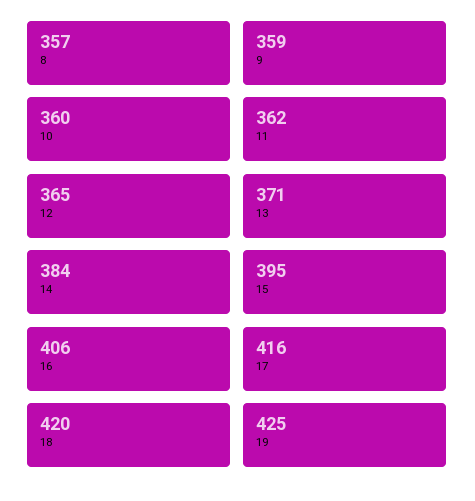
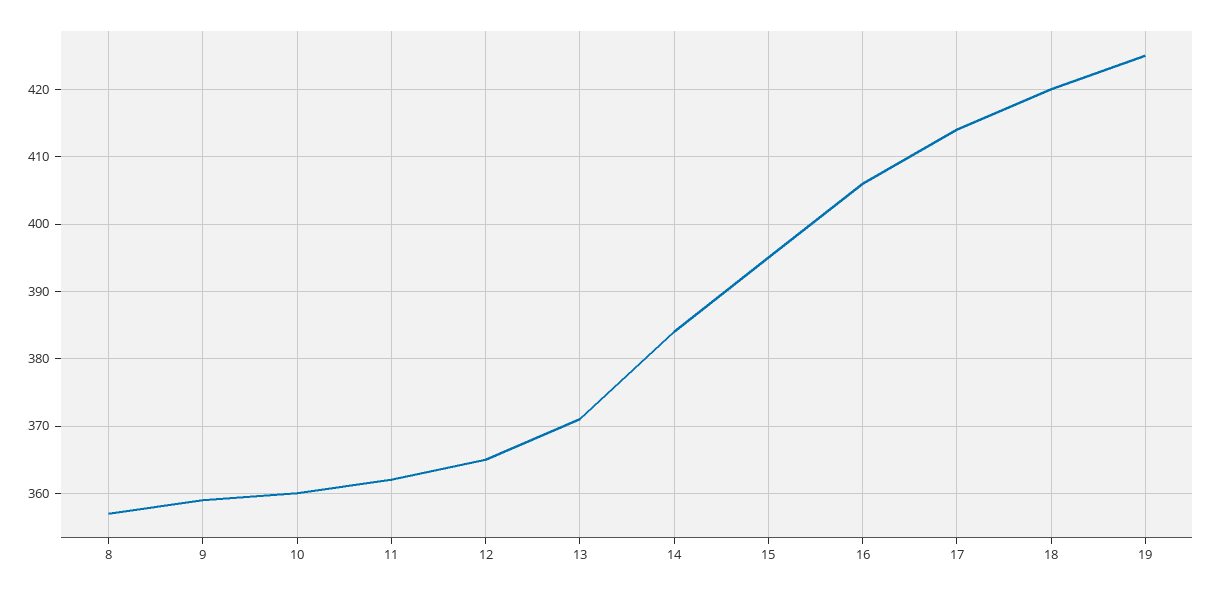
  {
    "8": 357,
    "9": 359,
    "10": 360,
    "11": 362,
    "12": 365,
    "13": 371,
    "14": 384,
    "15": 395,
    "16": 406,
-   "17": 416,
+   "17": 414,
    "18": 420,
    "19": 425
  }

